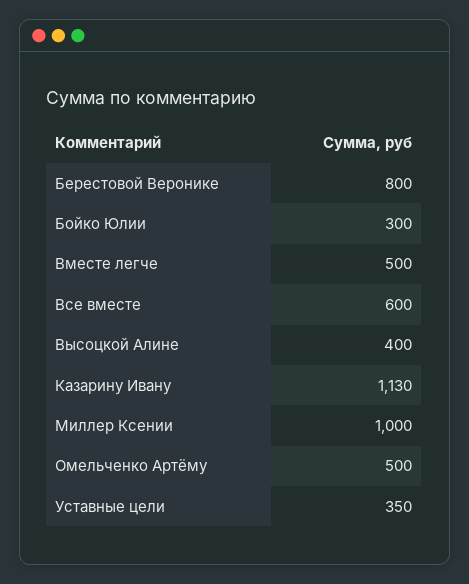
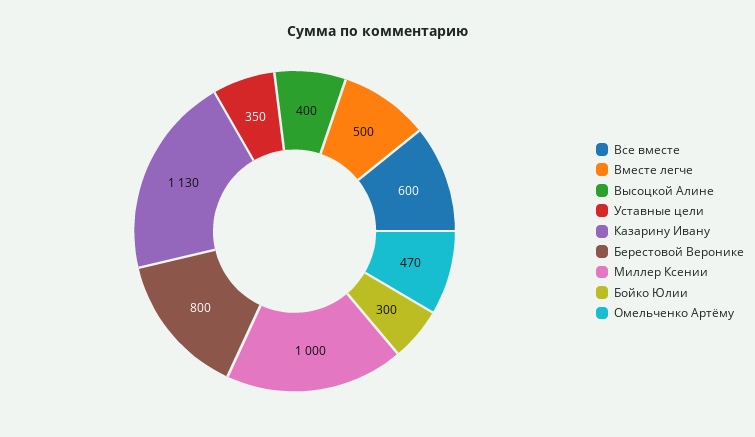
  {
    "Берестовой Веронике": 800,
    "Бойко Юлии": 300,
    "Вместе легче": 500,
    "Все вместе": 600,
    "Высоцкой Алине": 400,
    "Казарину Ивану": 1130,
    "Миллер Ксении": 1000,
-   "Омельченко Артёму": 500,
+   "Омельченко Артёму": 470,
    "Уставные цели": 350
  }

